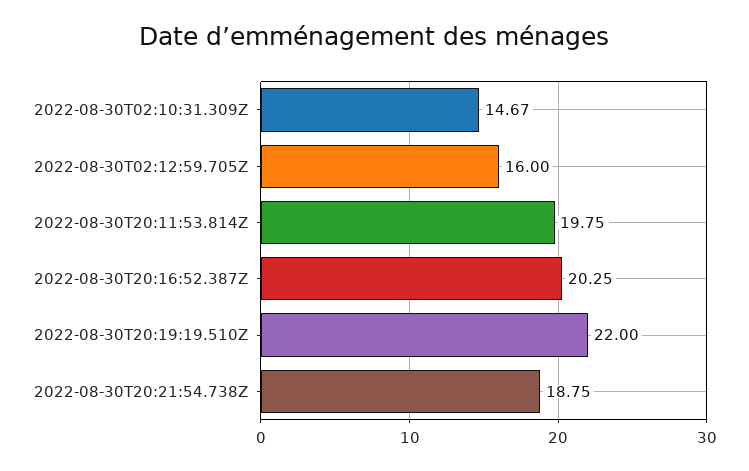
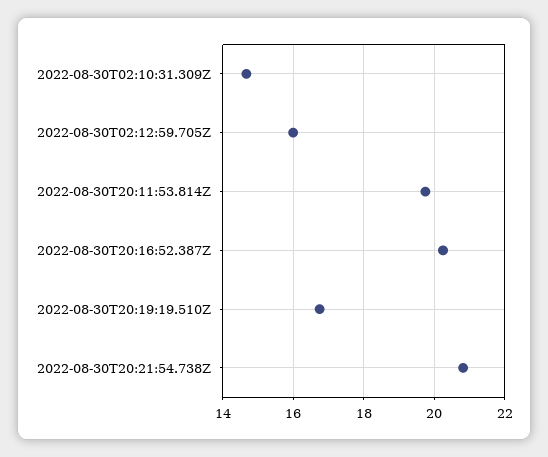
  {
    "2022-08-30T02:10:31.309Z": 14.67,
    "2022-08-30T02:12:59.705Z": 16,
    "2022-08-30T20:11:53.814Z": 19.75,
    "2022-08-30T20:16:52.387Z": 20.25,
-   "2022-08-30T20:19:19.510Z": 22,
+   "2022-08-30T20:19:19.510Z": 16.8,
-   "2022-08-30T20:21:54.738Z": 18.75
+   "2022-08-30T20:21:54.738Z": 20.8
  }

